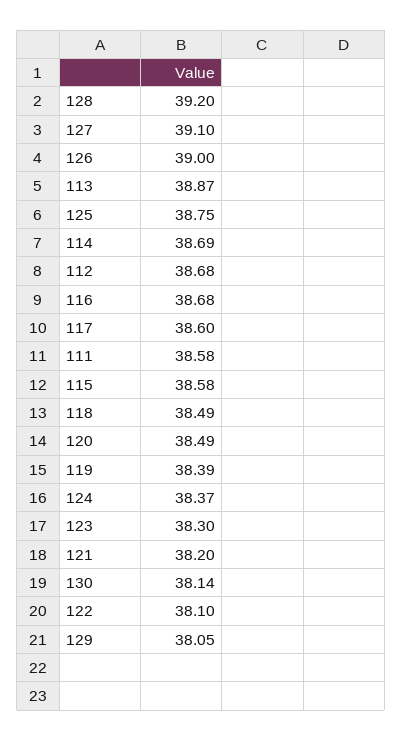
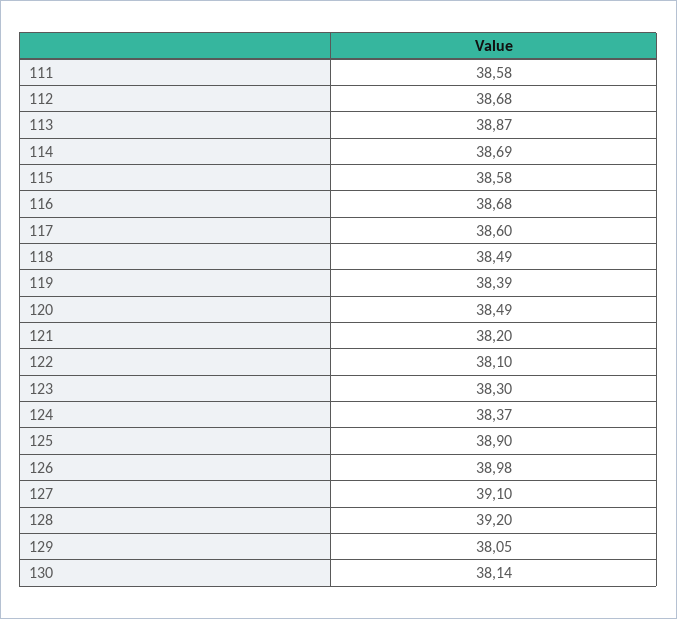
  {
    "128": 39.2,
    "127": 39.1,
-   "126": 39,
+   "126": 38.98,
    "113": 38.87,
-   "125": 38.75,
+   "125": 38.9,
    "114": 38.69,
    "112": 38.68,
    "116": 38.68,
    "117": 38.6,
    "111": 38.58,
    "115": 38.58,
    "118": 38.49,
    "120": 38.49,
    "119": 38.39,
    "124": 38.37,
    "123": 38.3,
    "121": 38.2,
    "130": 38.14,
    "122": 38.1,
    "129": 38.05
  }

